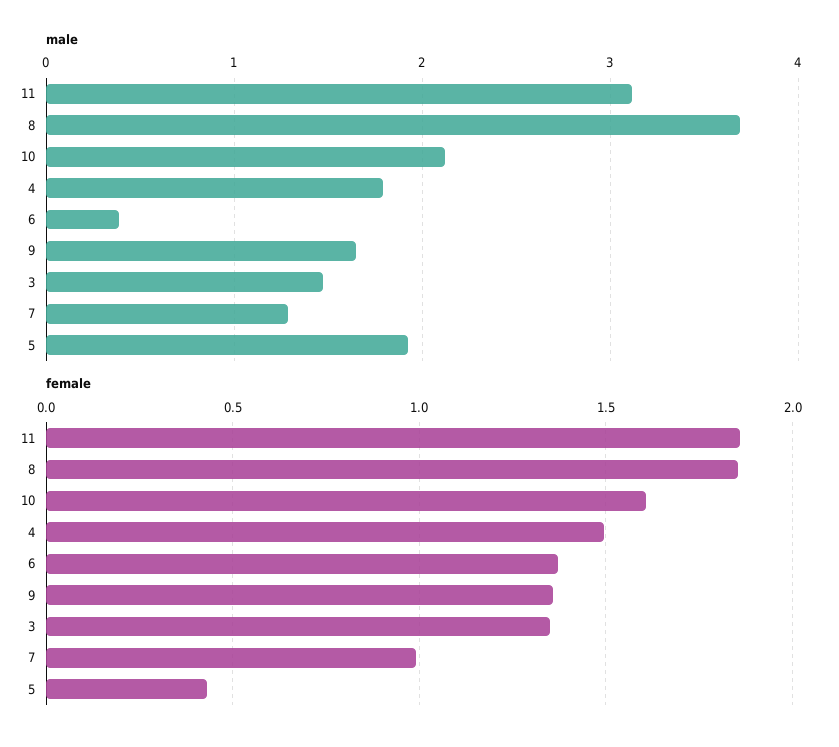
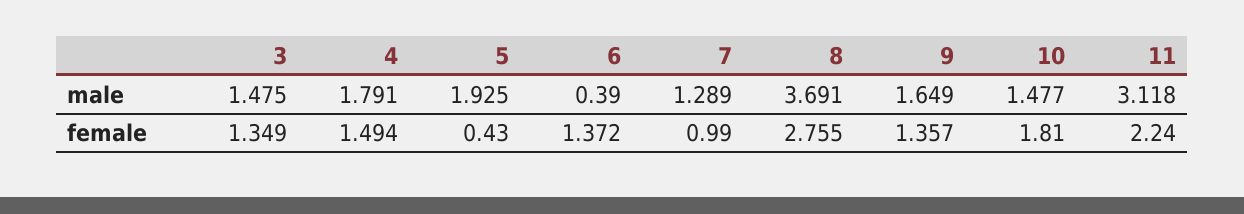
  {
    "male": {
      "11": 3.118,
      "8": 3.691,
-     "10": 2.1,
+     "10": 1.477,
      "4": 1.791,
      "6": 0.39,
      "9": 1.649,
      "3": 1.475,
      "7": 1.289,
      "5": 1.925
    },
    "female": {
-     "11": 1.85,
+     "11": 2.24,
-     "8": 1.85,
+     "8": 2.755,
-     "10": 1.6,
+     "10": 1.81,
      "4": 1.494,
      "6": 1.372,
      "9": 1.357,
      "3": 1.349,
      "7": 0.99,
      "5": 0.43
    }
  }

